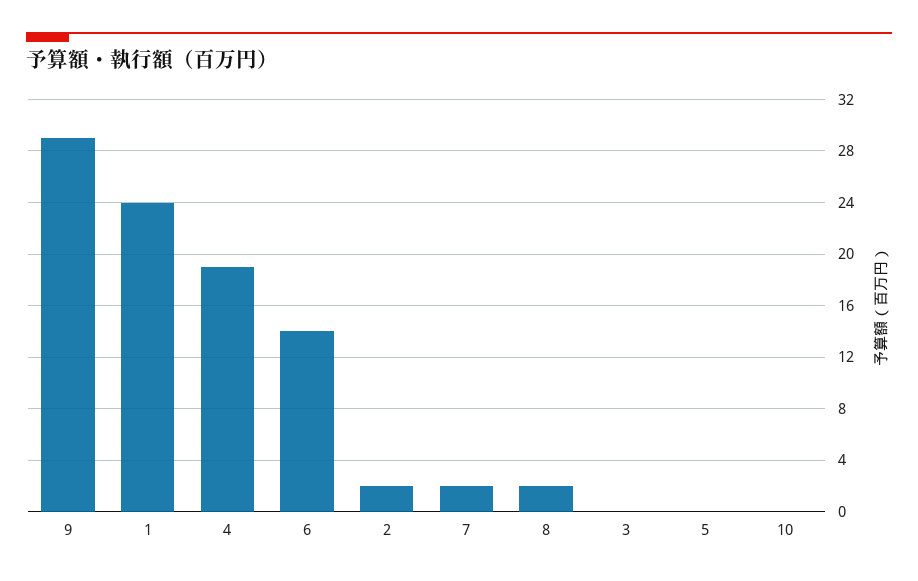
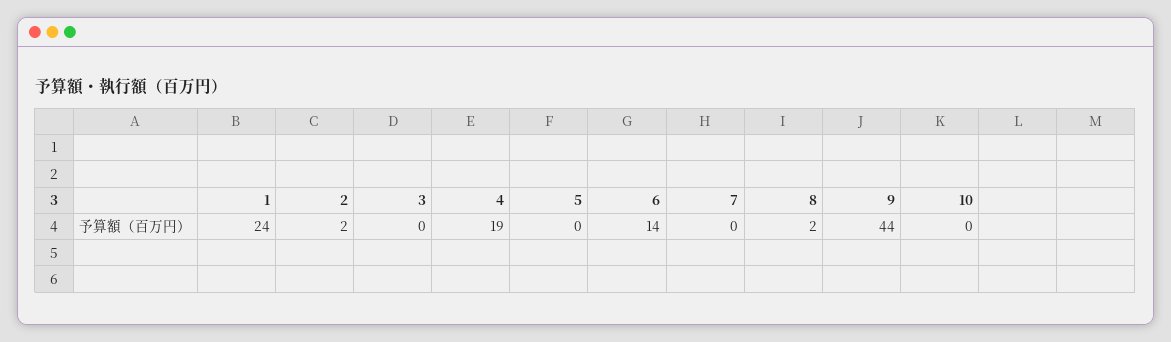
  {
-   "9": 29,
+   "9": 44,
    "1": 24,
    "4": 19,
    "6": 14,
    "2": 2,
-   "7": 2,
+   "7": 0,
    "8": 2,
    "3": 0,
    "5": 0,
    "10": 0
  }

